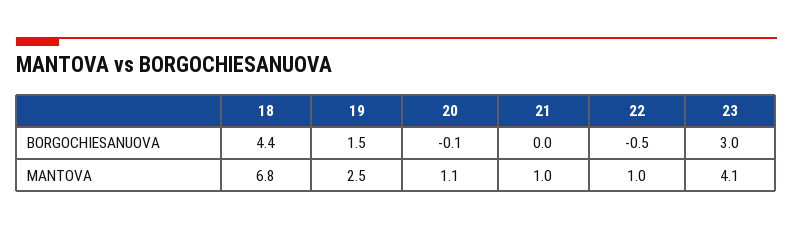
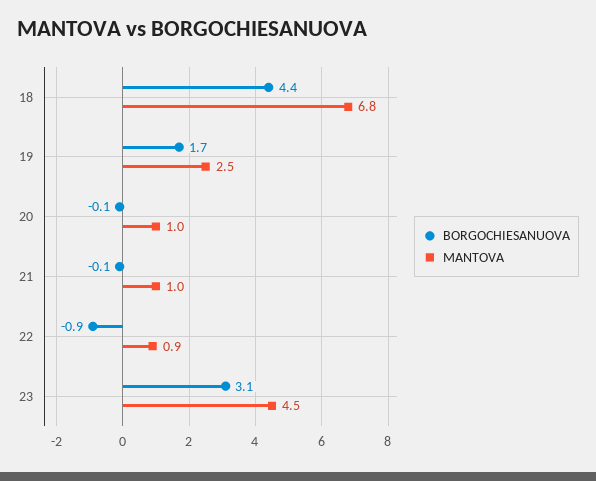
  {
    "BORGOCHIESANUOVA": {
      "18": 4.4,
-     "19": 1.5,
+     "19": 1.7,
      "20": -0.1,
-     "21": 0,
+     "21": -0.1,
-     "22": -0.5,
+     "22": -0.9,
-     "23": 3
+     "23": 3.1
    },
    "MANTOVA": {
      "18": 6.8,
      "19": 2.5,
-     "20": 1.1,
+     "20": 1,
      "21": 1,
-     "22": 1,
+     "22": 0.9,
-     "23": 4.1
+     "23": 4.5
    }
  }

